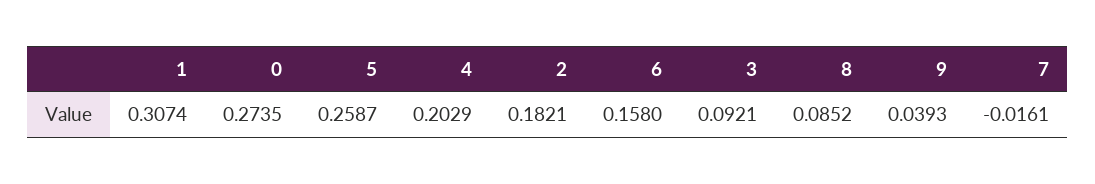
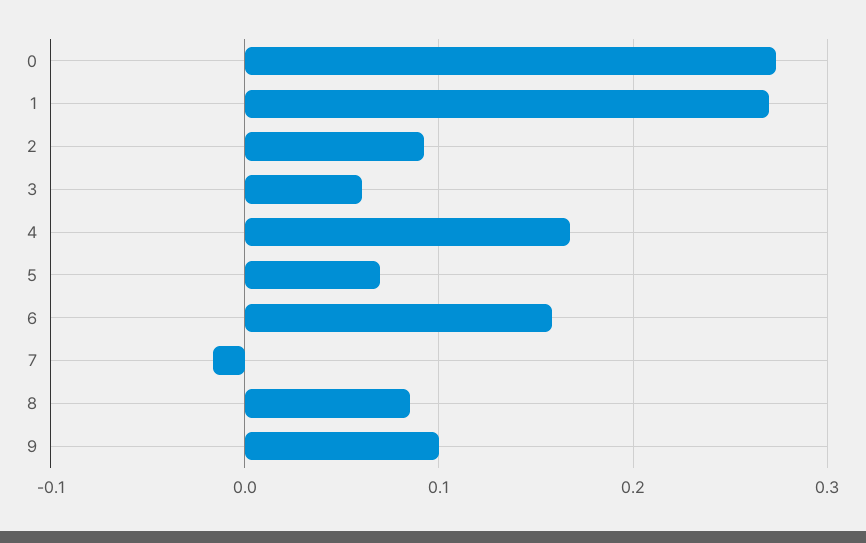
  {
-   "1": 0.3074,
+   "1": 0.27,
    "0": 0.2735,
-   "5": 0.2587,
+   "5": 0.07,
-   "4": 0.2029,
+   "4": 0.17,
-   "2": 0.1821,
+   "2": 0.09,
    "6": 0.158,
-   "3": 0.0921,
+   "3": 0.06,
    "8": 0.0852,
-   "9": 0.0393,
+   "9": 0.1,
    "7": -0.0161
  }

